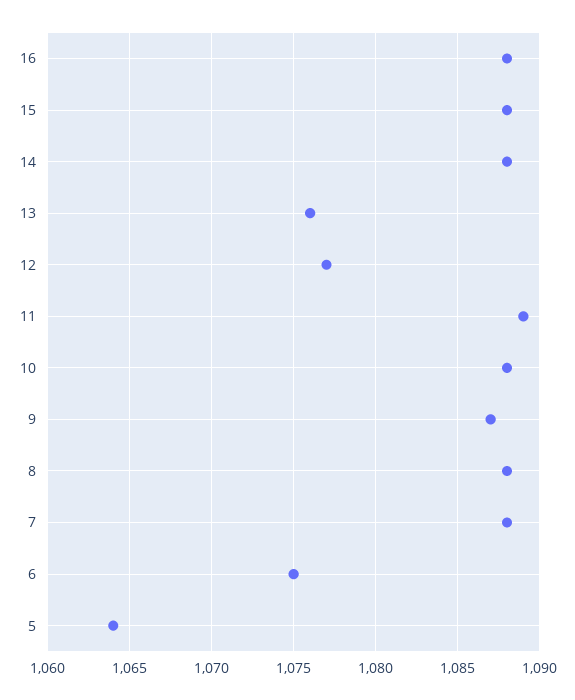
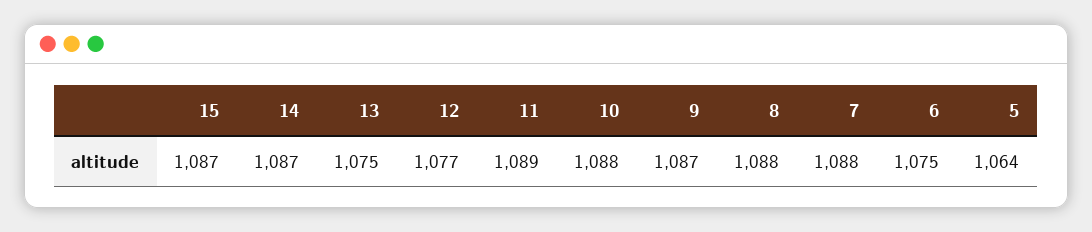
  {
-   "16": 1088,
-   "15": 1088,
+   "15": 1087,
-   "14": 1088,
+   "14": 1087,
-   "13": 1076,
+   "13": 1075,
    "12": 1077,
    "11": 1089,
    "10": 1088,
    "9": 1087,
    "8": 1088,
    "7": 1088,
    "6": 1075,
    "5": 1064
  }

